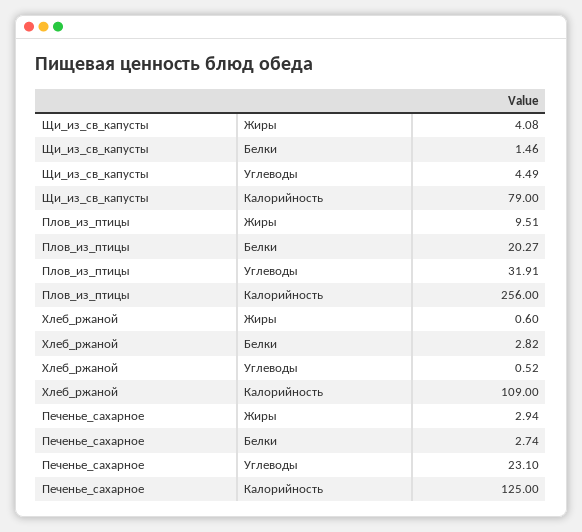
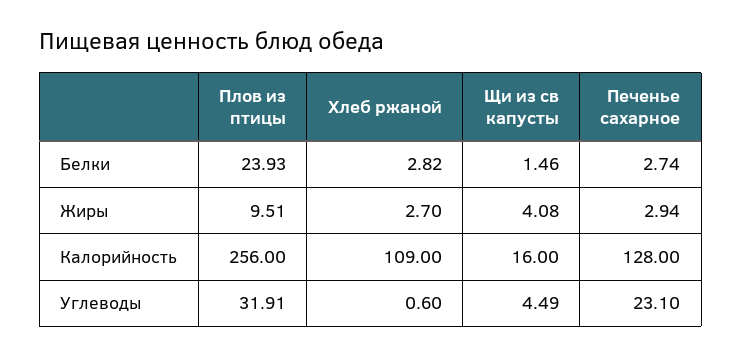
  {
    "Щи_из_св_капусты": {
      "Жиры": 4.08,
      "Белки": 1.46,
      "Углеводы": 4.49,
-     "Калорийность": 79
+     "Калорийность": 16
    },
    "Плов_из_птицы": {
      "Жиры": 9.51,
-     "Белки": 20.27,
+     "Белки": 23.93,
      "Углеводы": 31.91,
      "Калорийность": 256
    },
    "Хлеб_ржаной": {
-     "Жиры": 0.6,
+     "Жиры": 2.7,
      "Белки": 2.82,
-     "Углеводы": 0.52,
+     "Углеводы": 0.6,
      "Калорийность": 109
    },
    "Печенье_сахарное": {
      "Жиры": 2.94,
      "Белки": 2.74,
      "Углеводы": 23.1,
-     "Калорийность": 125
+     "Калорийность": 128
    }
  }

